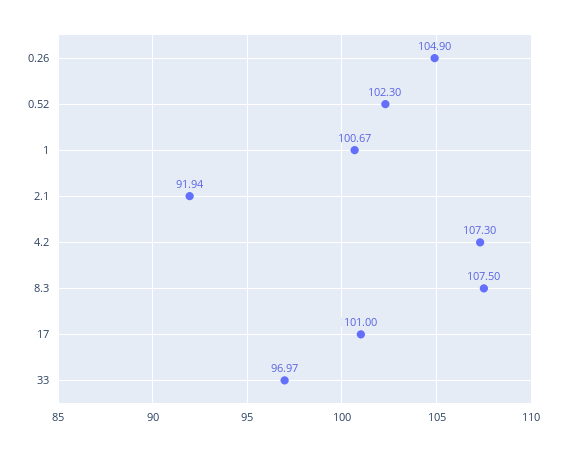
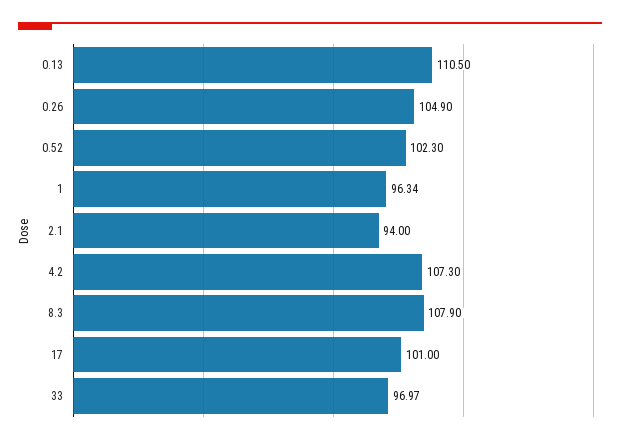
  {
    "0.26": 104.9,
    "0.52": 102.3,
-   "1": 100.67,
+   "1": 96.34,
-   "2.1": 91.94,
+   "2.1": 94,
    "4.2": 107.3,
-   "8.3": 107.5,
+   "8.3": 107.9,
    "17": 101,
-   "33": 96.97
+   "33": 96.97,
+   "0.13": 110.5
  }

